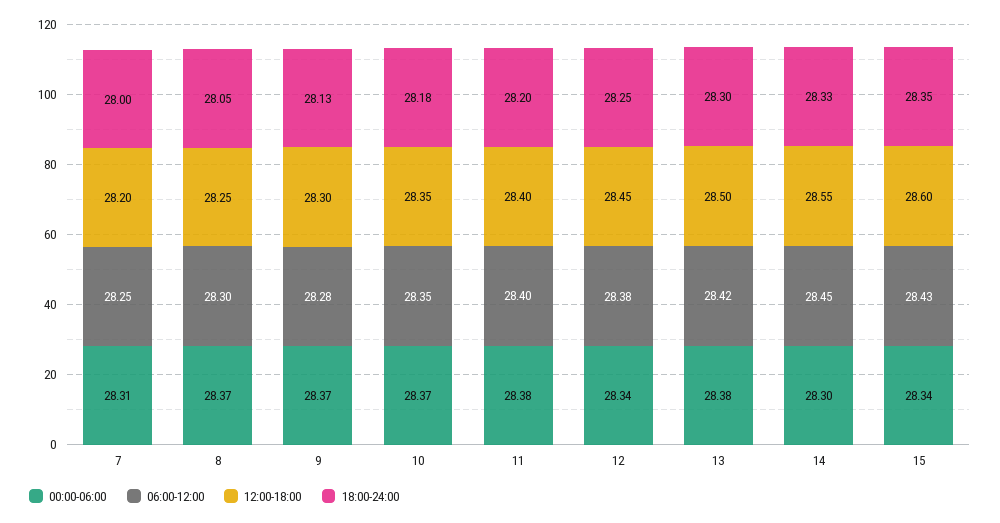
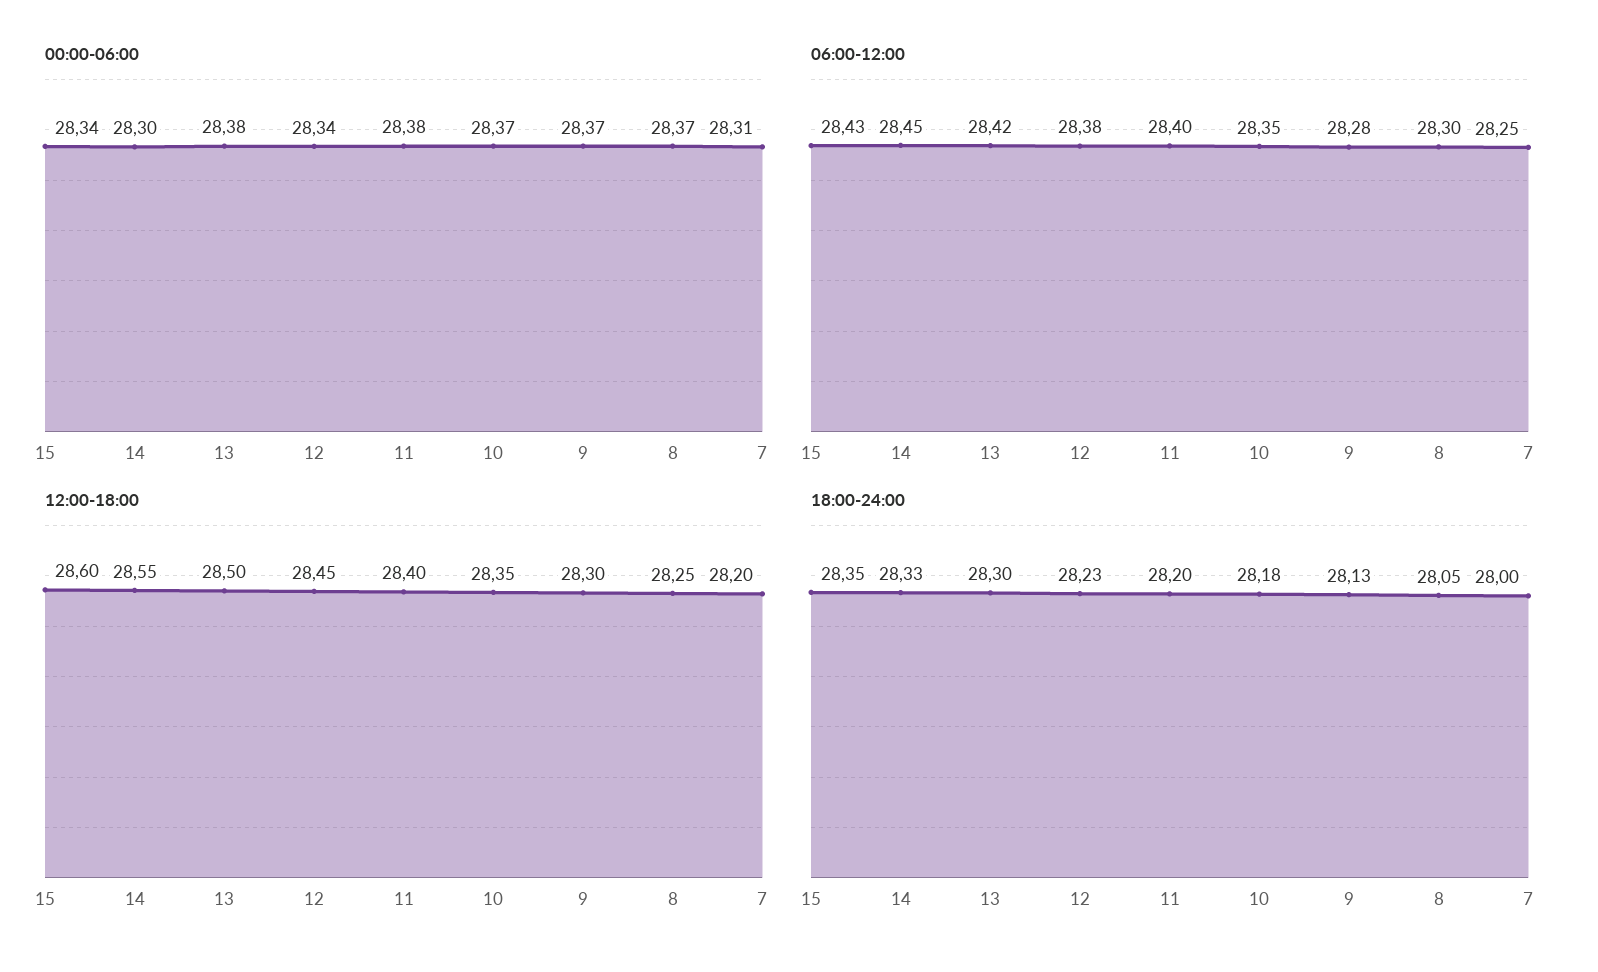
  {
    "00:00-06:00": {
      "7": 28.31,
      "8": 28.37,
      "9": 28.37,
      "10": 28.37,
      "11": 28.38,
      "12": 28.34,
      "13": 28.38,
      "14": 28.3,
      "15": 28.34
    },
    "06:00-12:00": {
      "7": 28.25,
      "8": 28.3,
      "9": 28.28,
      "10": 28.35,
      "11": 28.4,
      "12": 28.38,
      "13": 28.42,
      "14": 28.45,
      "15": 28.43
    },
    "12:00-18:00": {
      "7": 28.2,
      "8": 28.25,
      "9": 28.3,
      "10": 28.35,
      "11": 28.4,
      "12": 28.45,
      "13": 28.5,
      "14": 28.55,
      "15": 28.6
    },
    "18:00-24:00": {
      "7": 28,
      "8": 28.05,
      "9": 28.13,
      "10": 28.18,
      "11": 28.2,
-     "12": 28.25,
+     "12": 28.23,
      "13": 28.3,
      "14": 28.33,
      "15": 28.35
    }
  }

